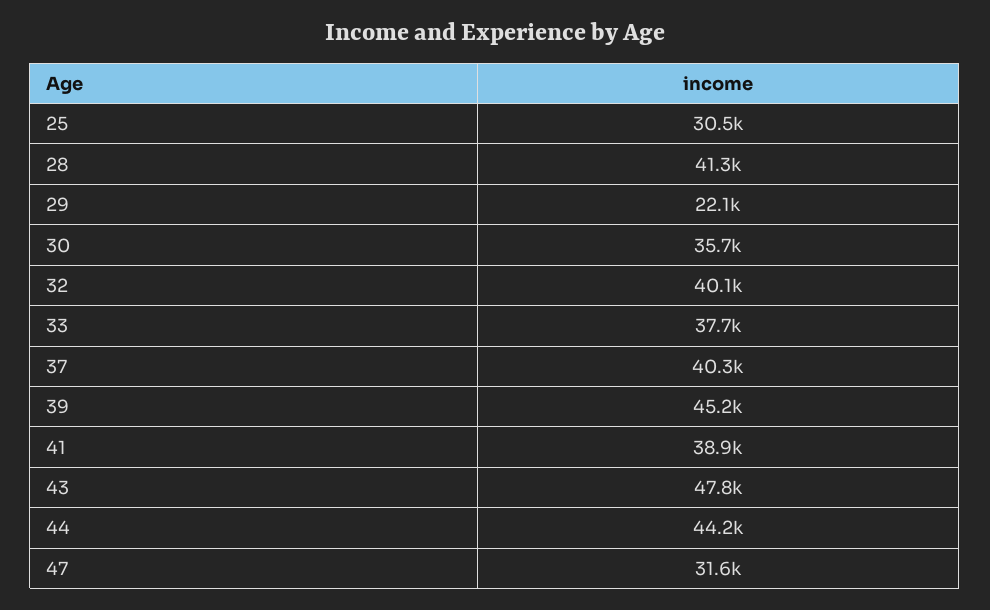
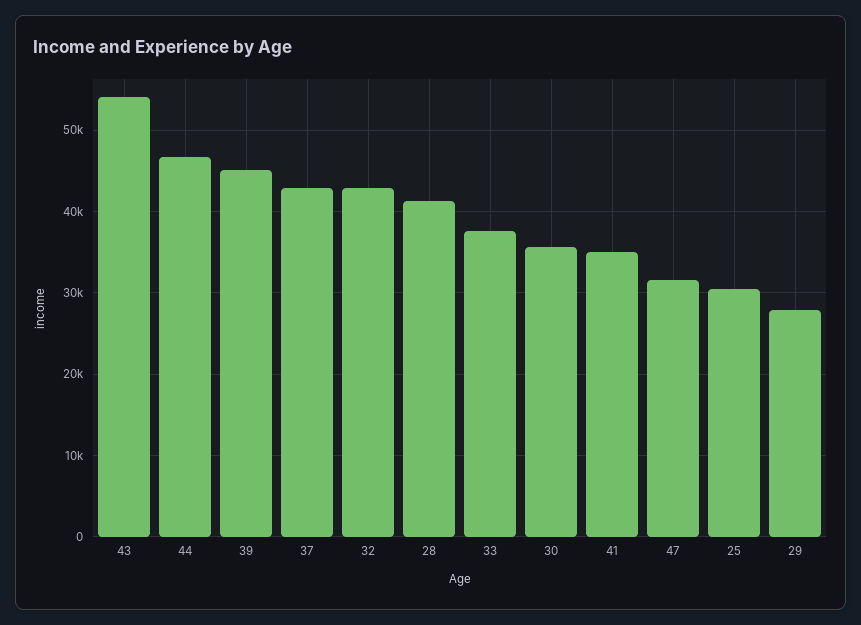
  {
    "25": 30500,
    "28": 41300,
-   "29": 22100,
+   "29": 28000,
    "30": 35700,
-   "32": 40100,
+   "32": 43000,
    "33": 37700,
-   "37": 40300,
+   "37": 43000,
    "39": 45200,
-   "41": 38900,
+   "41": 35000,
-   "43": 47800,
+   "43": 54000,
-   "44": 44200,
+   "44": 47000,
    "47": 31600
  }

